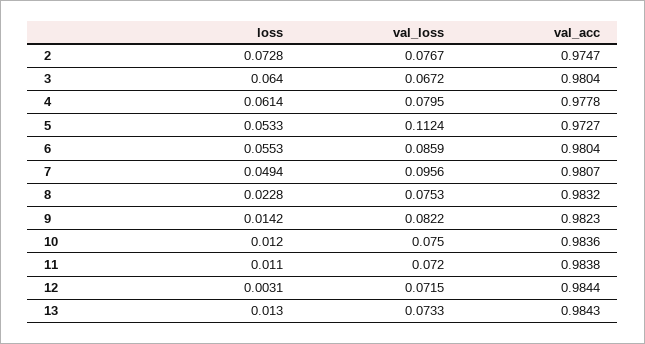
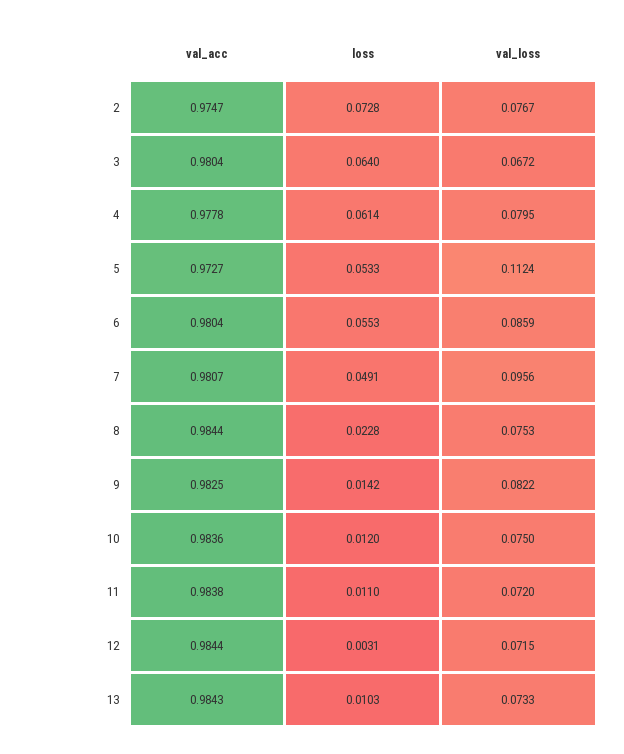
  {
    "loss": {
      "2": 0.0728,
      "3": 0.064,
      "4": 0.0614,
      "5": 0.0533,
      "6": 0.0553,
-     "7": 0.0494,
+     "7": 0.0491,
      "8": 0.0228,
      "9": 0.0142,
      "10": 0.012,
      "11": 0.011,
      "12": 0.0031,
-     "13": 0.013
+     "13": 0.0103
    },
    "val_loss": {
      "2": 0.0767,
      "3": 0.0672,
      "4": 0.0795,
      "5": 0.1124,
      "6": 0.0859,
      "7": 0.0956,
      "8": 0.0753,
      "9": 0.0822,
      "10": 0.075,
      "11": 0.072,
      "12": 0.0715,
      "13": 0.0733
    },
    "val_acc": {
      "2": 0.9747,
      "3": 0.9804,
      "4": 0.9778,
      "5": 0.9727,
      "6": 0.9804,
      "7": 0.9807,
-     "8": 0.9832,
+     "8": 0.9844,
-     "9": 0.9823,
+     "9": 0.9825,
      "10": 0.9836,
      "11": 0.9838,
      "12": 0.9844,
      "13": 0.9843
    }
  }

